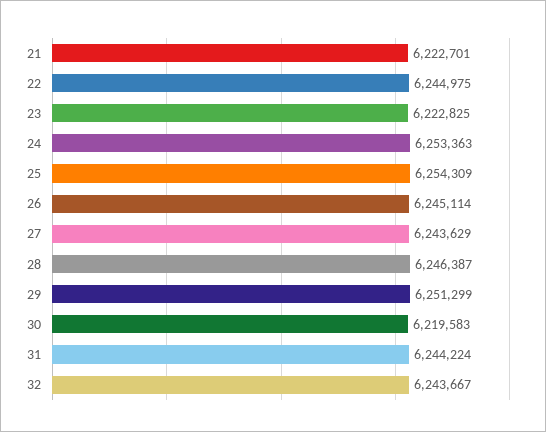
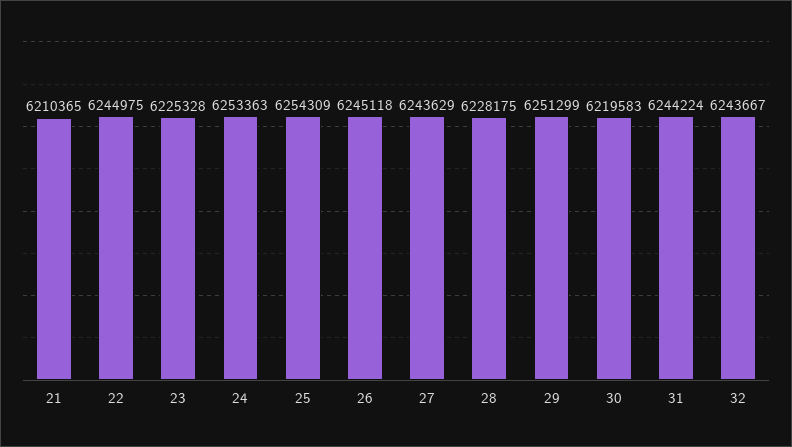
  {
-   "21": 6222701,
+   "21": 6210365,
    "22": 6244975,
-   "23": 6222825,
+   "23": 6225328,
    "24": 6253363,
    "25": 6254309,
-   "26": 6245114,
+   "26": 6245118,
    "27": 6243629,
-   "28": 6246387,
+   "28": 6228175,
    "29": 6251299,
    "30": 6219583,
    "31": 6244224,
    "32": 6243667
  }

